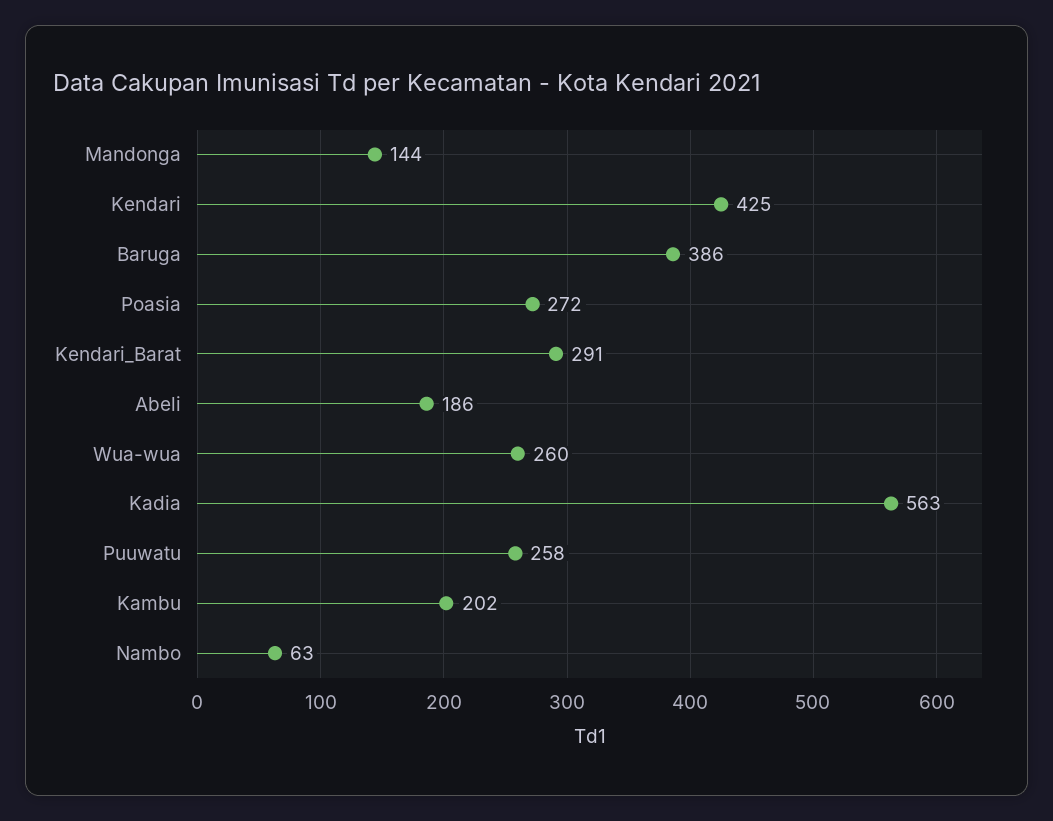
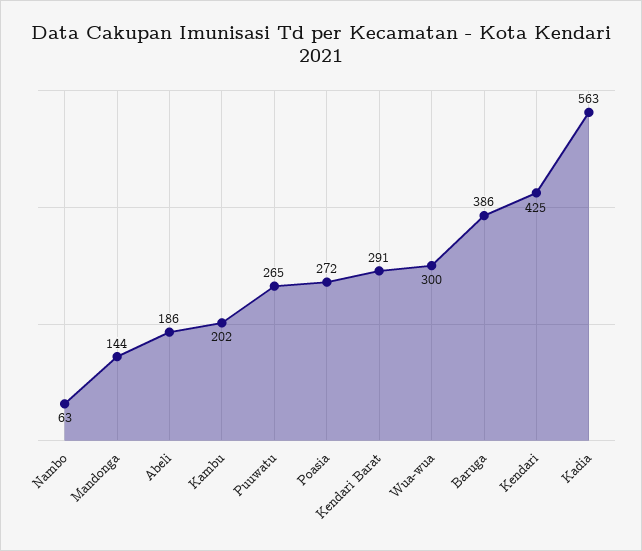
  {
    "Mandonga": 144,
    "Kendari": 425,
    "Baruga": 386,
    "Poasia": 272,
    "Kendari_Barat": 291,
    "Abeli": 186,
-   "Wua-wua": 260,
+   "Wua-wua": 300,
    "Kadia": 563,
-   "Puuwatu": 258,
+   "Puuwatu": 265,
    "Kambu": 202,
    "Nambo": 63
  }

